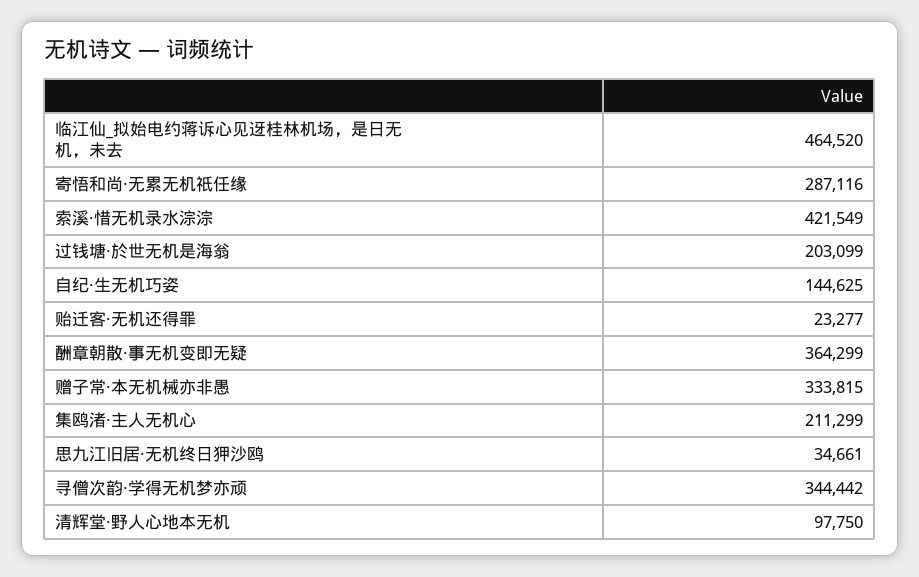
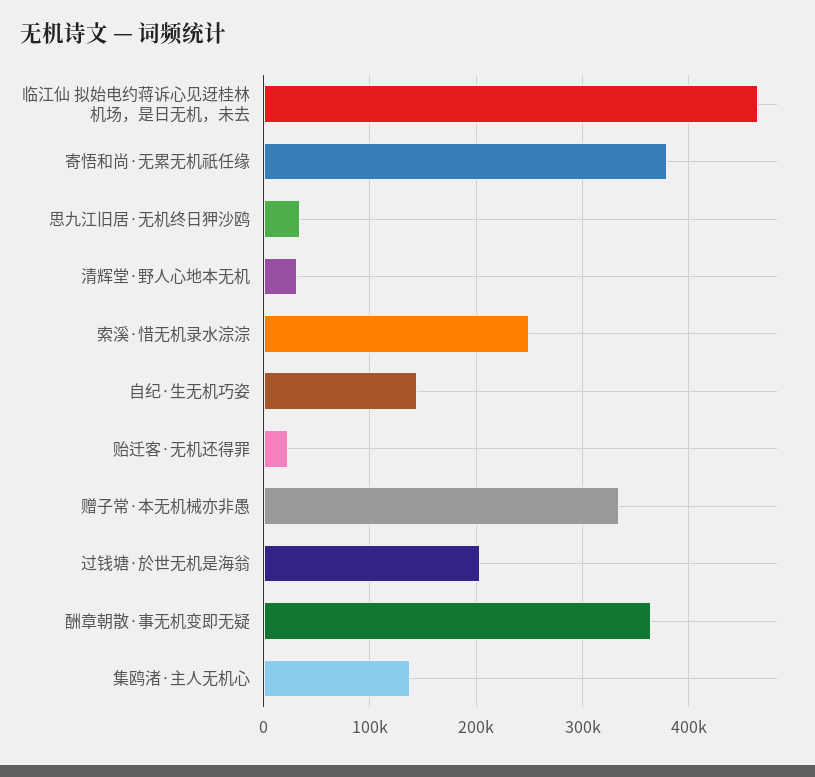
  {
    "临江仙_拟始电约蒋诉心见迓桂林机场，是日无机，未去": 464520,
-   "寄悟和尚·无累无机祇任缘": 287116,
+   "寄悟和尚·无累无机祇任缘": 380000,
-   "索溪·惜无机录水淙淙": 421549,
+   "索溪·惜无机录水淙淙": 250000,
    "过钱塘·於世无机是海翁": 203099,
    "自纪·生无机巧姿": 144625,
    "贻迁客·无机还得罪": 23277,
    "酬章朝散·事无机变即无疑": 364299,
    "赠子常·本无机械亦非愚": 333815,
-   "集鸥渚·主人无机心": 211299,
+   "集鸥渚·主人无机心": 140000,
    "思九江旧居·无机终日狎沙鸥": 34661,
-   "寻僧次韵·学得无机梦亦顽": 344442,
-   "清辉堂·野人心地本无机": 97750
+   "清辉堂·野人心地本无机": 30000
  }

